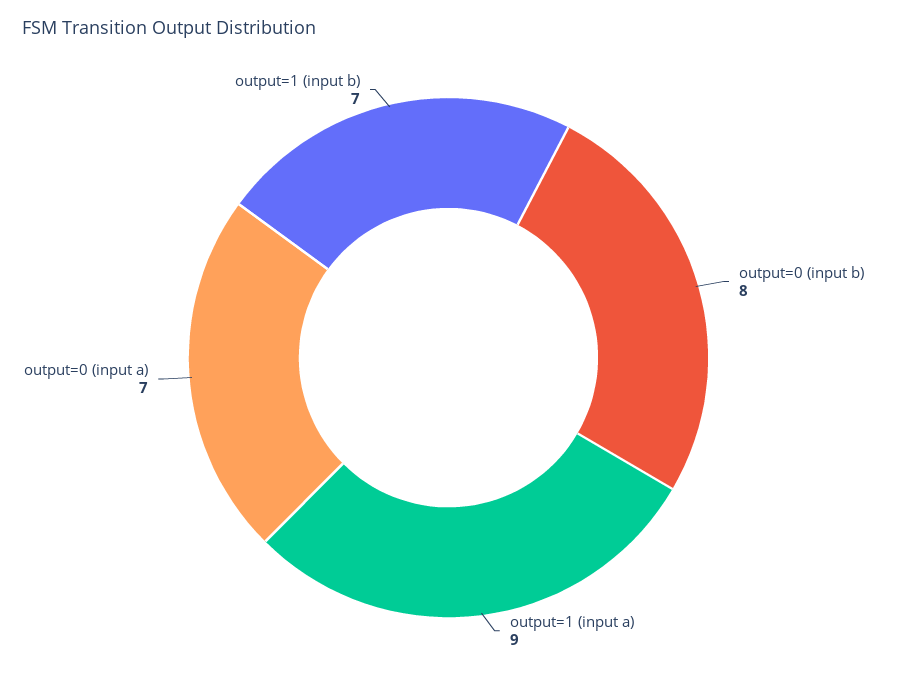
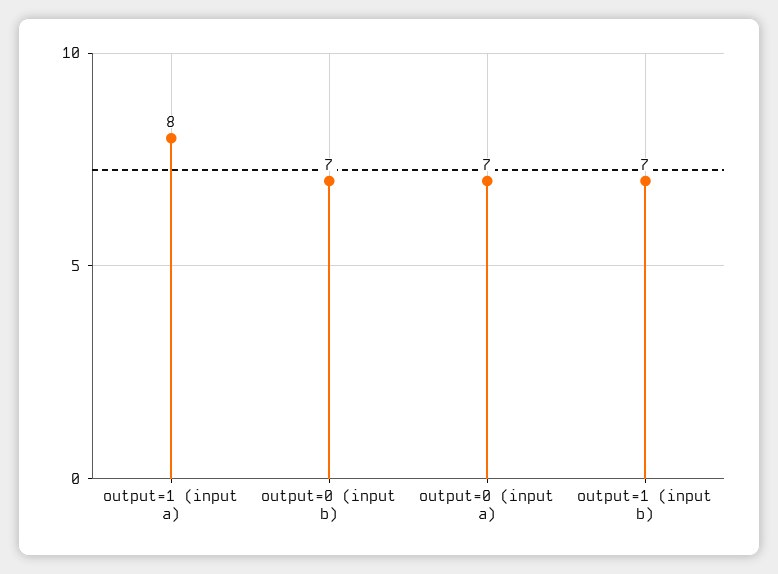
  {
-   "output=0 (input b)": 8,
+   "output=0 (input b)": 7,
-   "output=1 (input a)": 9,
+   "output=1 (input a)": 8,
    "output=0 (input a)": 7,
    "output=1 (input b)": 7
  }

